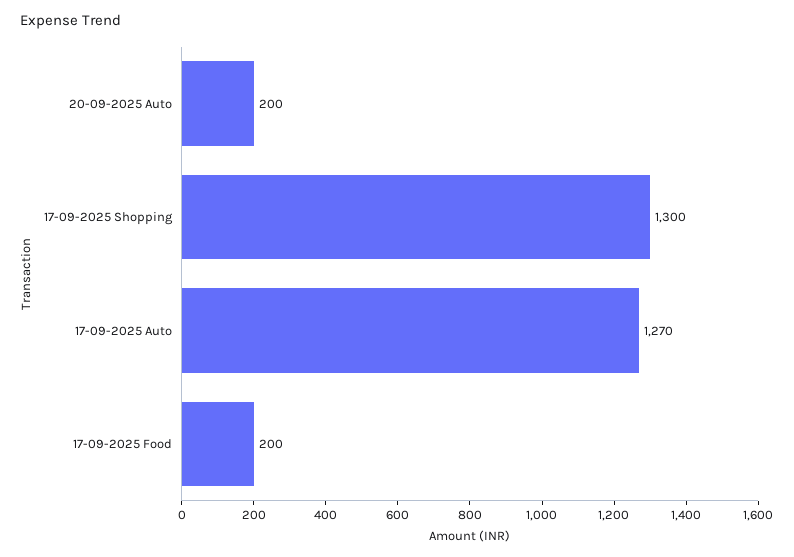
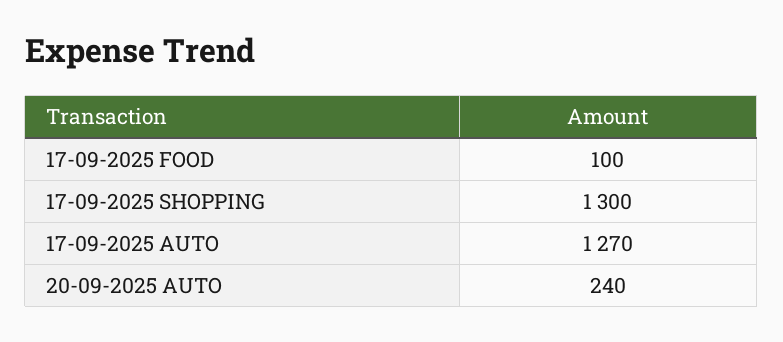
  {
-   "20-09-2025 Auto": 200,
+   "20-09-2025 Auto": 240,
    "17-09-2025 Shopping": 1300,
    "17-09-2025 Auto": 1270,
-   "17-09-2025 Food": 200
+   "17-09-2025 Food": 100
  }

